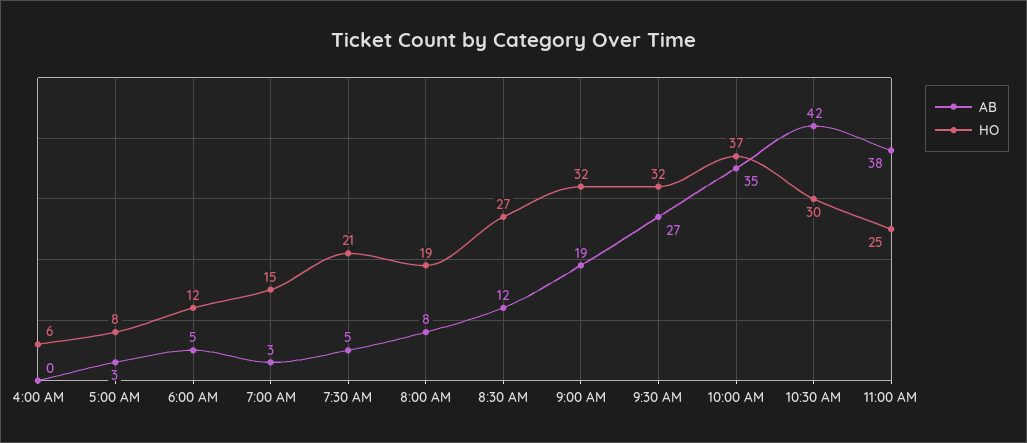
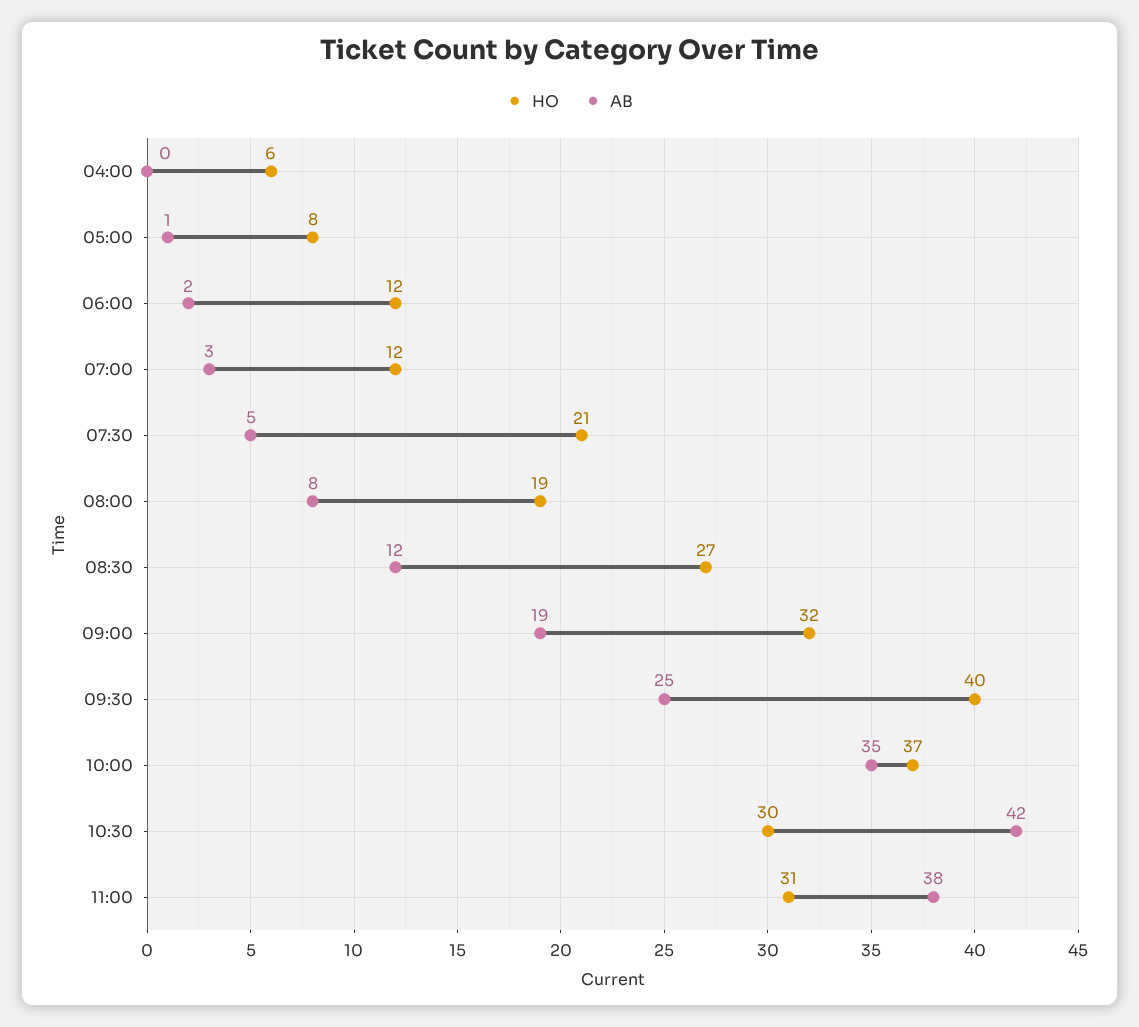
  {
    "AB": {
      "4:00 AM": 0,
-     "5:00 AM": 3,
+     "5:00 AM": 1,
-     "6:00 AM": 5,
+     "6:00 AM": 2,
      "7:00 AM": 3,
      "7:30 AM": 5,
      "8:00 AM": 8,
      "8:30 AM": 12,
      "9:00 AM": 19,
-     "9:30 AM": 27,
+     "9:30 AM": 25,
      "10:00 AM": 35,
      "10:30 AM": 42,
      "11:00 AM": 38
    },
    "HO": {
      "4:00 AM": 6,
      "5:00 AM": 8,
      "6:00 AM": 12,
-     "7:00 AM": 15,
+     "7:00 AM": 12,
      "7:30 AM": 21,
      "8:00 AM": 19,
      "8:30 AM": 27,
      "9:00 AM": 32,
-     "9:30 AM": 32,
+     "9:30 AM": 40,
      "10:00 AM": 37,
      "10:30 AM": 30,
-     "11:00 AM": 25
+     "11:00 AM": 31
    }
  }

